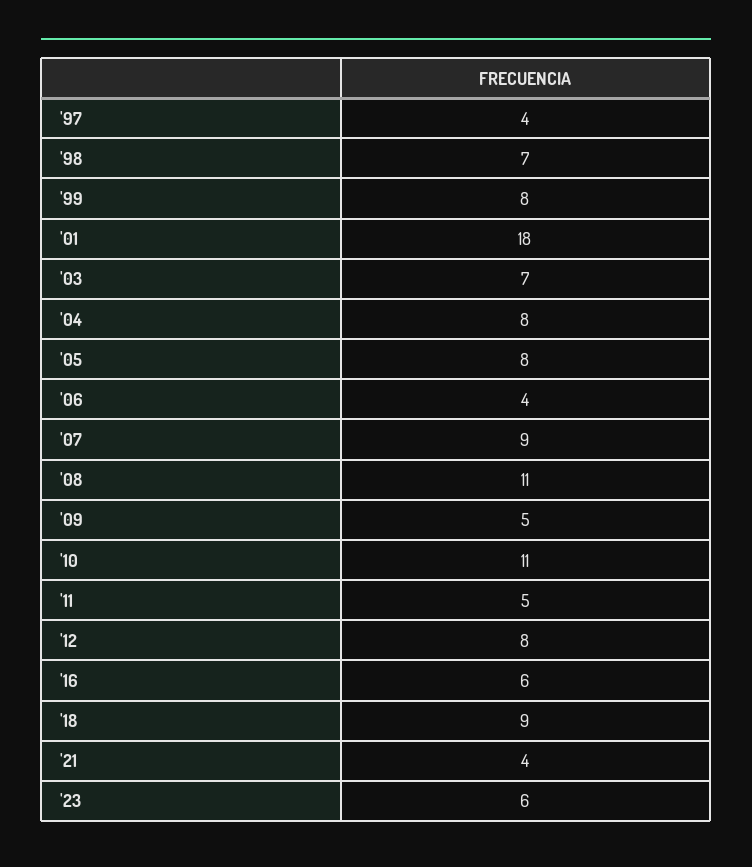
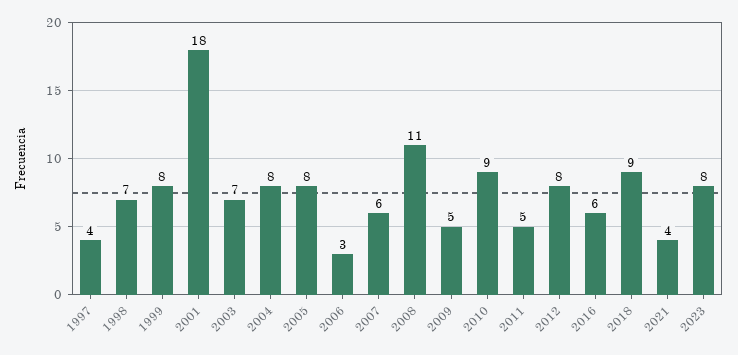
  {
    "'97": 4,
    "'98": 7,
    "'99": 8,
    "'01": 18,
    "'03": 7,
    "'04": 8,
    "'05": 8,
-   "'06": 4,
+   "'06": 3,
-   "'07": 9,
+   "'07": 6,
    "'08": 11,
    "'09": 5,
-   "'10": 11,
+   "'10": 9,
    "'11": 5,
    "'12": 8,
    "'16": 6,
    "'18": 9,
    "'21": 4,
-   "'23": 6
+   "'23": 8
  }

